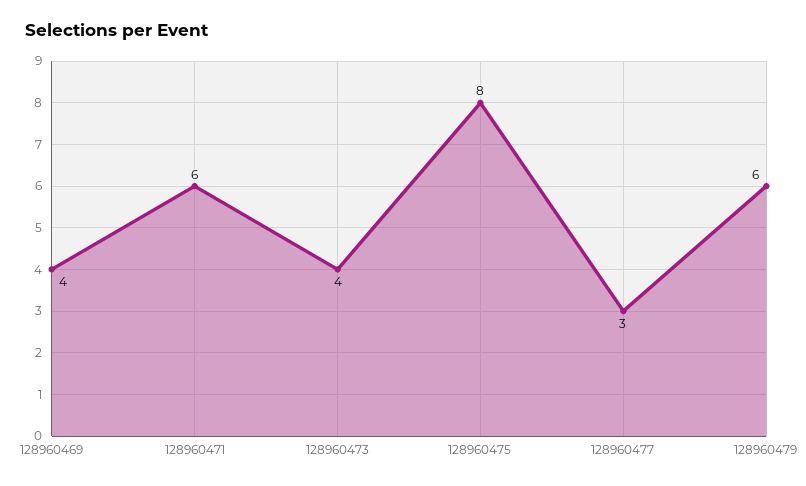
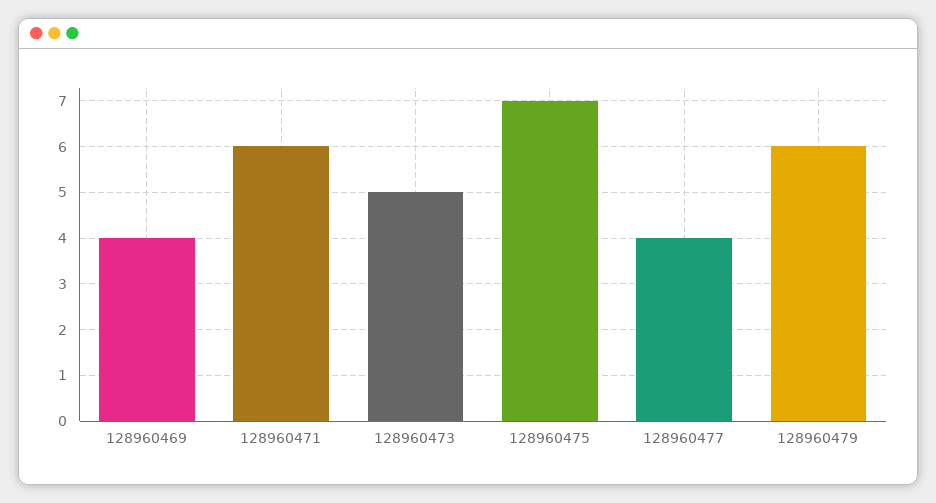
  {
    "128960469": 4,
    "128960471": 6,
-   "128960473": 4,
+   "128960473": 5,
-   "128960475": 8,
+   "128960475": 7,
-   "128960477": 3,
+   "128960477": 4,
    "128960479": 6
  }

